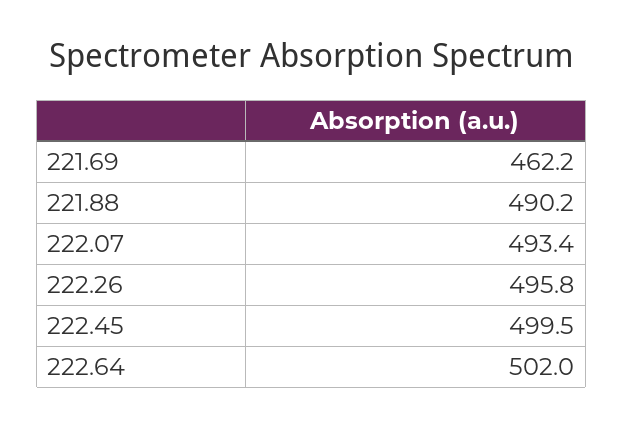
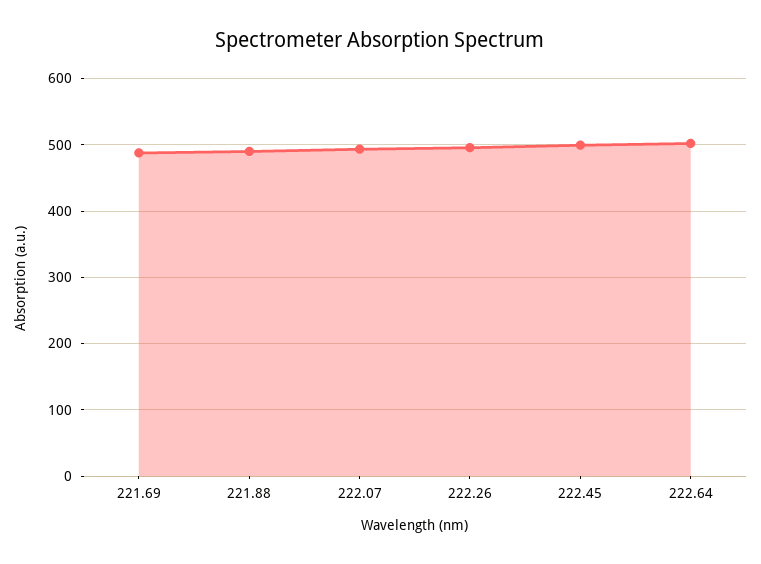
  {
-   "221.69": 462.2,
+   "221.69": 490,
    "221.88": 490.2,
    "222.07": 493.4,
    "222.26": 495.8,
    "222.45": 499.5,
    "222.64": 502
  }

